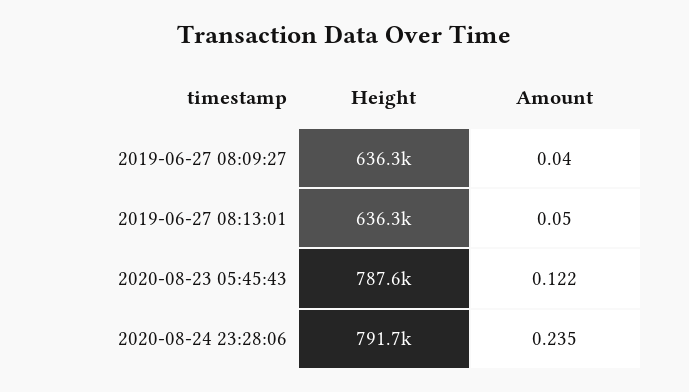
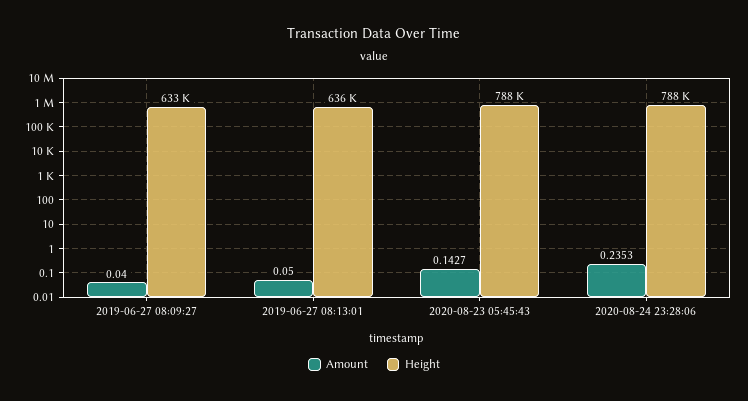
  {
    "Height": {
-     "2019-06-27 08:09:27": 636300,
+     "2019-06-27 08:09:27": 633000,
      "2019-06-27 08:13:01": 636300,
      "2020-08-23 05:45:43": 787600,
-     "2020-08-24 23:28:06": 791700
+     "2020-08-24 23:28:06": 788000
    },
    "Amount": {
      "2019-06-27 08:09:27": 0.04,
      "2019-06-27 08:13:01": 0.05,
-     "2020-08-23 05:45:43": 0.122,
+     "2020-08-23 05:45:43": 0.1427,
      "2020-08-24 23:28:06": 0.2353
    }
  }

